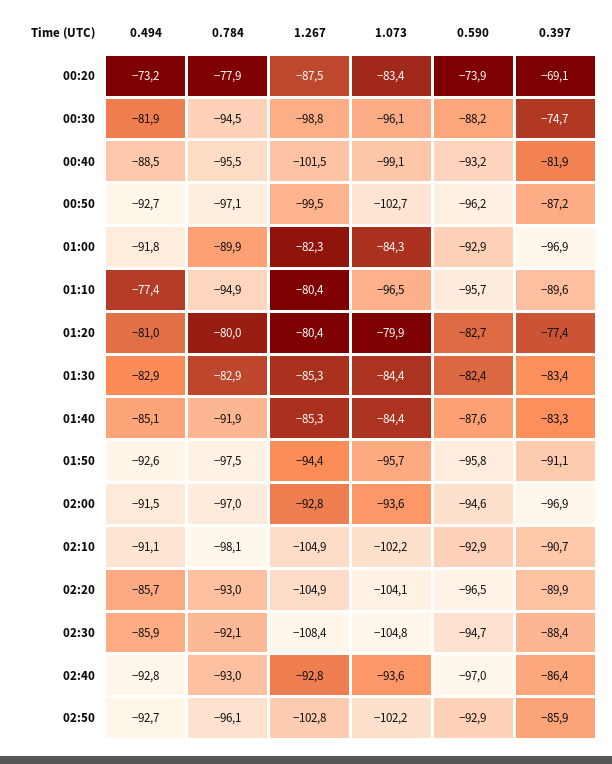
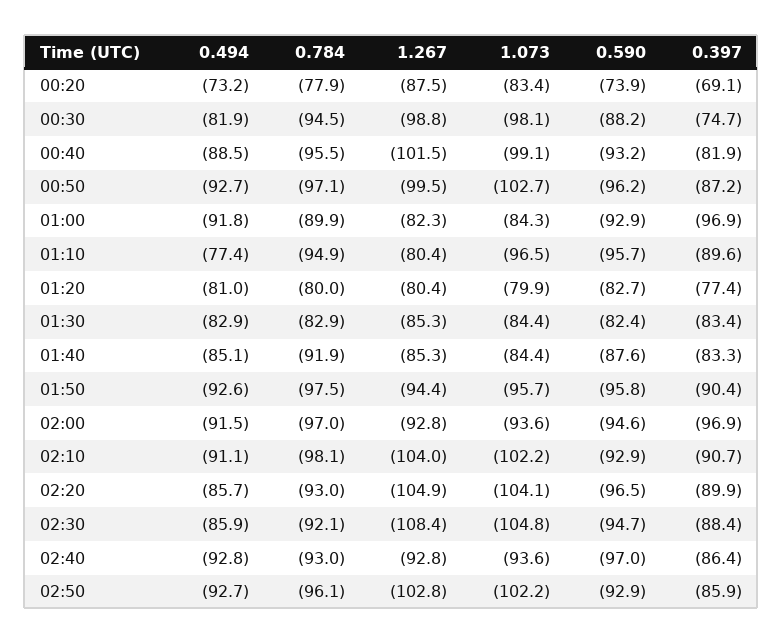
  {
    "0.494": {
      "00:20": -73.2,
      "00:30": -81.9,
      "00:40": -88.5,
      "00:50": -92.7,
      "01:00": -91.8,
      "01:10": -77.4,
      "01:20": -81,
      "01:30": -82.9,
      "01:40": -85.1,
      "01:50": -92.6,
      "02:00": -91.5,
      "02:10": -91.1,
      "02:20": -85.7,
      "02:30": -85.9,
      "02:40": -92.8,
      "02:50": -92.7
    },
    "0.784": {
      "00:20": -77.9,
      "00:30": -94.5,
      "00:40": -95.5,
      "00:50": -97.1,
      "01:00": -89.9,
      "01:10": -94.9,
      "01:20": -80,
      "01:30": -82.9,
      "01:40": -91.9,
      "01:50": -97.5,
      "02:00": -97,
      "02:10": -98.1,
      "02:20": -93,
      "02:30": -92.1,
      "02:40": -93,
      "02:50": -96.1
    },
    "1.267": {
      "00:20": -87.5,
      "00:30": -98.8,
      "00:40": -101.5,
      "00:50": -99.5,
      "01:00": -82.3,
      "01:10": -80.4,
      "01:20": -80.4,
      "01:30": -85.3,
      "01:40": -85.3,
      "01:50": -94.4,
      "02:00": -92.8,
-     "02:10": -104.9,
+     "02:10": -104,
      "02:20": -104.9,
      "02:30": -108.4,
      "02:40": -92.8,
      "02:50": -102.8
    },
    "1.073": {
      "00:20": -83.4,
-     "00:30": -96.1,
+     "00:30": -98.1,
      "00:40": -99.1,
      "00:50": -102.7,
      "01:00": -84.3,
      "01:10": -96.5,
      "01:20": -79.9,
      "01:30": -84.4,
      "01:40": -84.4,
      "01:50": -95.7,
      "02:00": -93.6,
      "02:10": -102.2,
      "02:20": -104.1,
      "02:30": -104.8,
      "02:40": -93.6,
      "02:50": -102.2
    },
    "0.590": {
      "00:20": -73.9,
      "00:30": -88.2,
      "00:40": -93.2,
      "00:50": -96.2,
      "01:00": -92.9,
      "01:10": -95.7,
      "01:20": -82.7,
      "01:30": -82.4,
      "01:40": -87.6,
      "01:50": -95.8,
      "02:00": -94.6,
      "02:10": -92.9,
      "02:20": -96.5,
      "02:30": -94.7,
      "02:40": -97,
      "02:50": -92.9
    },
    "0.397": {
      "00:20": -69.1,
      "00:30": -74.7,
      "00:40": -81.9,
      "00:50": -87.2,
      "01:00": -96.9,
      "01:10": -89.6,
      "01:20": -77.4,
      "01:30": -83.4,
      "01:40": -83.3,
-     "01:50": -91.1,
+     "01:50": -90.4,
      "02:00": -96.9,
      "02:10": -90.7,
      "02:20": -89.9,
      "02:30": -88.4,
      "02:40": -86.4,
      "02:50": -85.9
    }
  }

